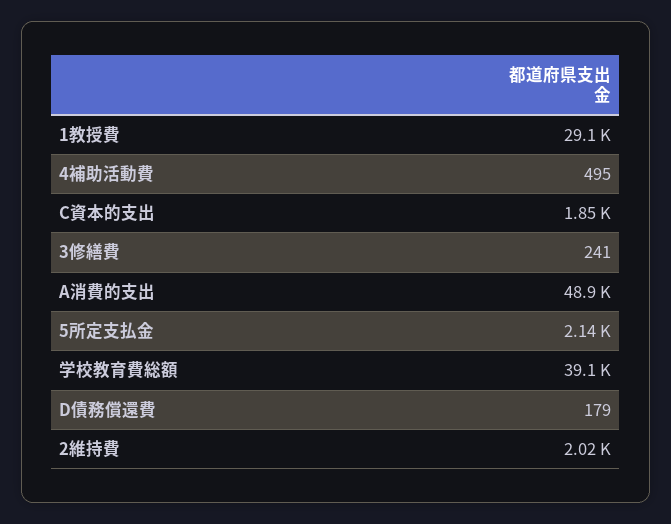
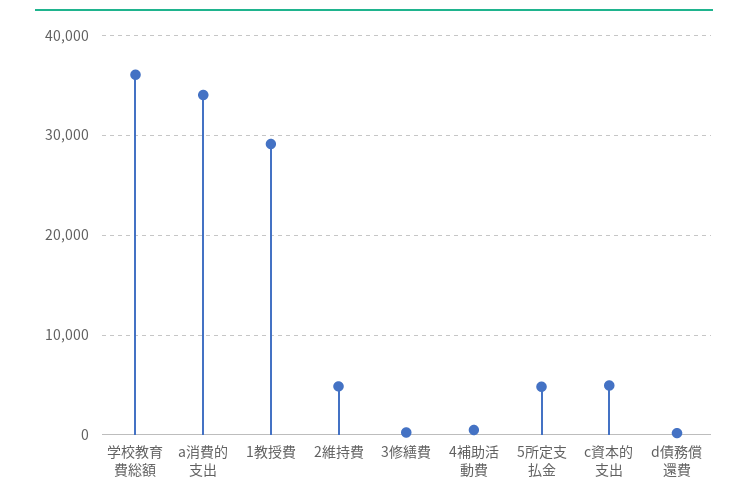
  {
    "1教授費": 29100,
    "4補助活動費": 495,
-   "C資本的支出": 1850,
+   "C資本的支出": 5000,
    "3修繕費": 241,
-   "A消費的支出": 48900,
+   "A消費的支出": 34000,
-   "5所定支払金": 2140,
+   "5所定支払金": 5000,
-   "学校教育費総額": 39100,
+   "学校教育費総額": 36000,
    "D債務償還費": 179,
-   "2維持費": 2020
+   "2維持費": 5000
  }

